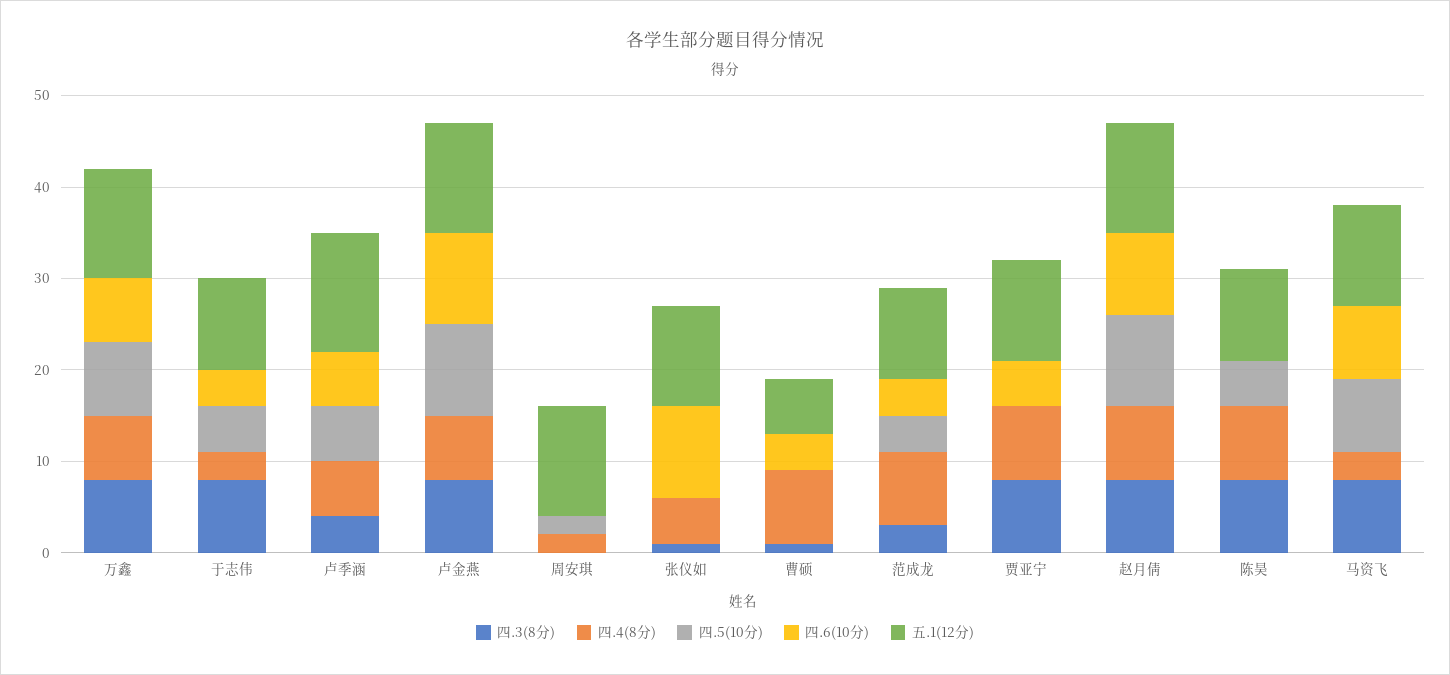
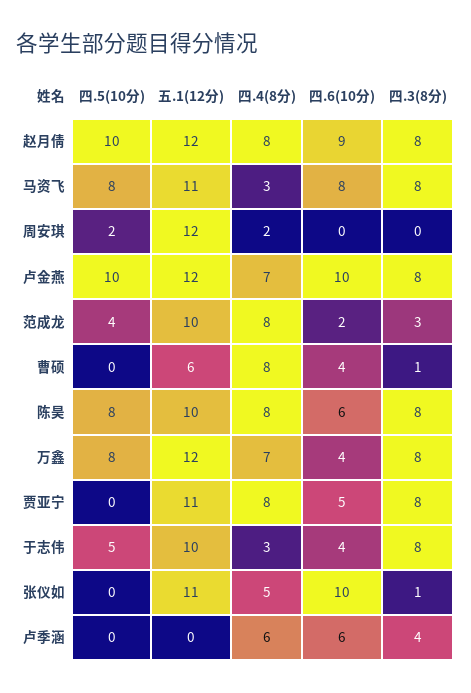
  {
    "四.3(8分)": {
      "万鑫": 8,
      "于志伟": 8,
      "卢季涵": 4,
      "卢金燕": 8,
      "周安琪": 0,
      "张仪如": 1,
      "曹硕": 1,
      "范成龙": 3,
      "贾亚宁": 8,
      "赵月倩": 8,
      "陈昊": 8,
      "马资飞": 8
    },
    "四.4(8分)": {
      "万鑫": 7,
      "于志伟": 3,
      "卢季涵": 6,
      "卢金燕": 7,
      "周安琪": 2,
      "张仪如": 5,
      "曹硕": 8,
      "范成龙": 8,
      "贾亚宁": 8,
      "赵月倩": 8,
      "陈昊": 8,
      "马资飞": 3
    },
    "四.5(10分)": {
      "万鑫": 8,
      "于志伟": 5,
-     "卢季涵": 6,
+     "卢季涵": 0,
      "卢金燕": 10,
      "周安琪": 2,
      "张仪如": 0,
      "曹硕": 0,
      "范成龙": 4,
      "贾亚宁": 0,
      "赵月倩": 10,
-     "陈昊": 5,
+     "陈昊": 8,
      "马资飞": 8
    },
    "四.6(10分)": {
-     "万鑫": 7,
+     "万鑫": 4,
      "于志伟": 4,
      "卢季涵": 6,
      "卢金燕": 10,
      "周安琪": 0,
      "张仪如": 10,
      "曹硕": 4,
-     "范成龙": 4,
+     "范成龙": 2,
      "贾亚宁": 5,
      "赵月倩": 9,
-     "陈昊": 0,
+     "陈昊": 6,
      "马资飞": 8
    },
    "五.1(12分)": {
      "万鑫": 12,
      "于志伟": 10,
-     "卢季涵": 13,
+     "卢季涵": 0,
      "卢金燕": 12,
      "周安琪": 12,
      "张仪如": 11,
      "曹硕": 6,
      "范成龙": 10,
      "贾亚宁": 11,
      "赵月倩": 12,
      "陈昊": 10,
      "马资飞": 11
    }
  }

